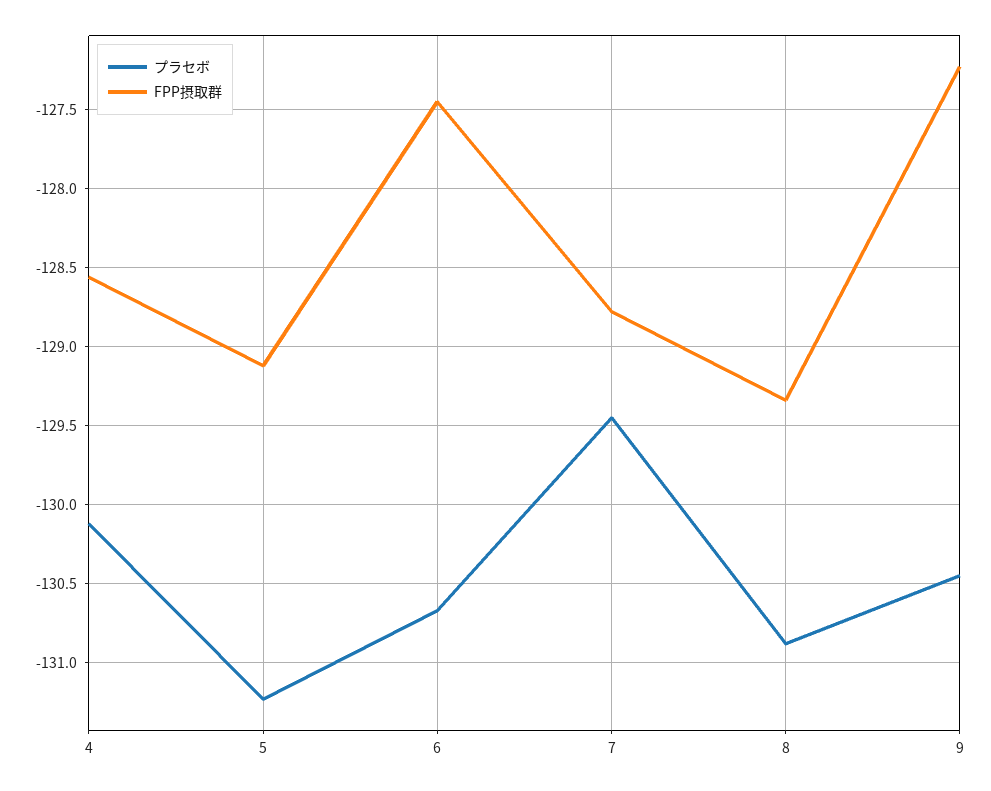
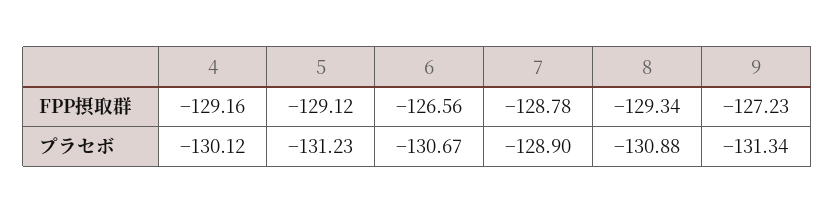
  {
    "プラセボ": {
      "4": -130.12,
      "5": -131.23,
      "6": -130.67,
-     "7": -129.45,
+     "7": -128.9,
      "8": -130.88,
-     "9": -130.45
+     "9": -131.34
    },
    "FPP摂取群": {
-     "4": -128.55,
+     "4": -129.16,
      "5": -129.12,
-     "6": -127.45,
+     "6": -126.56,
      "7": -128.78,
      "8": -129.34,
      "9": -127.23
    }
  }

